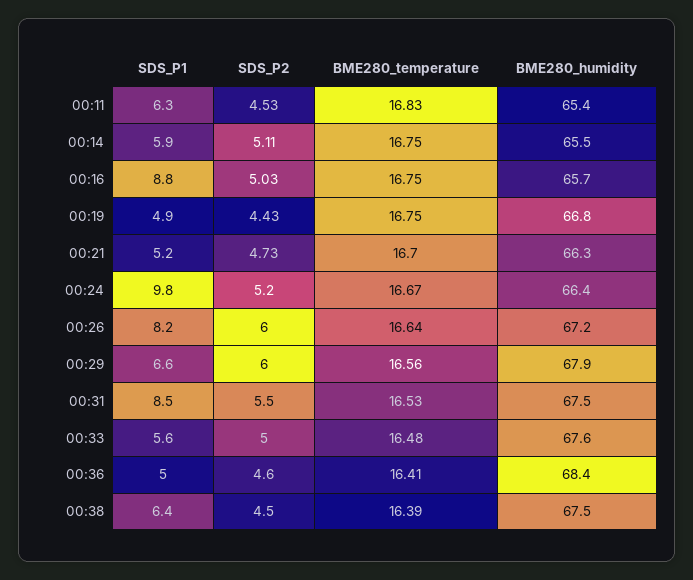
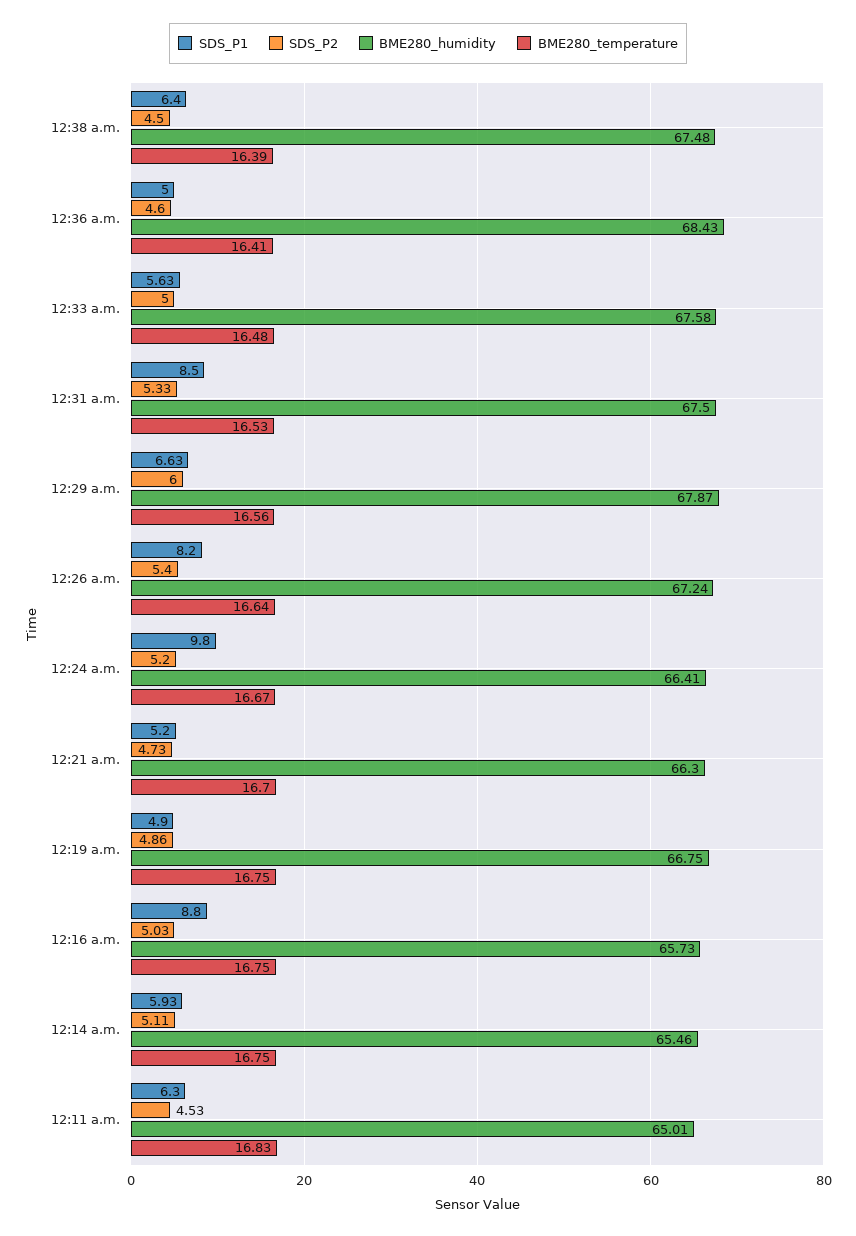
  {
    "SDS_P1": {
      "00:11": 6.3,
      "00:14": 5.93,
      "00:16": 8.8,
      "00:19": 4.9,
      "00:21": 5.2,
      "00:24": 9.8,
      "00:26": 8.2,
      "00:29": 6.63,
      "00:31": 8.5,
      "00:33": 5.63,
      "00:36": 5,
      "00:38": 6.4
    },
    "SDS_P2": {
      "00:11": 4.53,
      "00:14": 5.11,
      "00:16": 5.03,
-     "00:19": 4.43,
+     "00:19": 4.86,
      "00:21": 4.73,
      "00:24": 5.2,
-     "00:26": 6,
+     "00:26": 5.4,
      "00:29": 6,
-     "00:31": 5.5,
+     "00:31": 5.33,
      "00:33": 5,
      "00:36": 4.6,
      "00:38": 4.5
    },
    "BME280_temperature": {
      "00:11": 16.83,
      "00:14": 16.75,
      "00:16": 16.75,
      "00:19": 16.75,
      "00:21": 16.7,
      "00:24": 16.67,
      "00:26": 16.64,
      "00:29": 16.56,
      "00:31": 16.53,
      "00:33": 16.48,
      "00:36": 16.41,
      "00:38": 16.39
    },
    "BME280_humidity": {
-     "00:11": 65.4,
+     "00:11": 65.01,
      "00:14": 65.46,
      "00:16": 65.73,
      "00:19": 66.75,
      "00:21": 66.3,
      "00:24": 66.41,
      "00:26": 67.24,
      "00:29": 67.87,
      "00:31": 67.5,
      "00:33": 67.58,
      "00:36": 68.43,
      "00:38": 67.48
    }
  }

